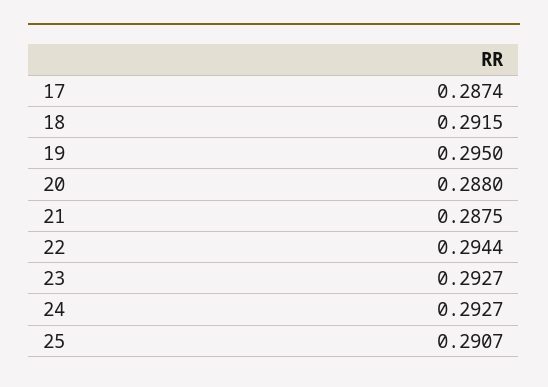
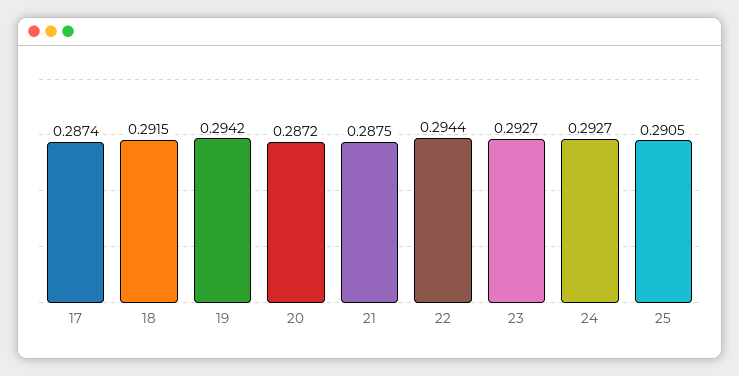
  {
    "17": 0.2874,
    "18": 0.2915,
-   "19": 0.295,
+   "19": 0.2942,
-   "20": 0.288,
+   "20": 0.2872,
    "21": 0.2875,
    "22": 0.2944,
    "23": 0.2927,
    "24": 0.2927,
-   "25": 0.2907
+   "25": 0.2905
  }

